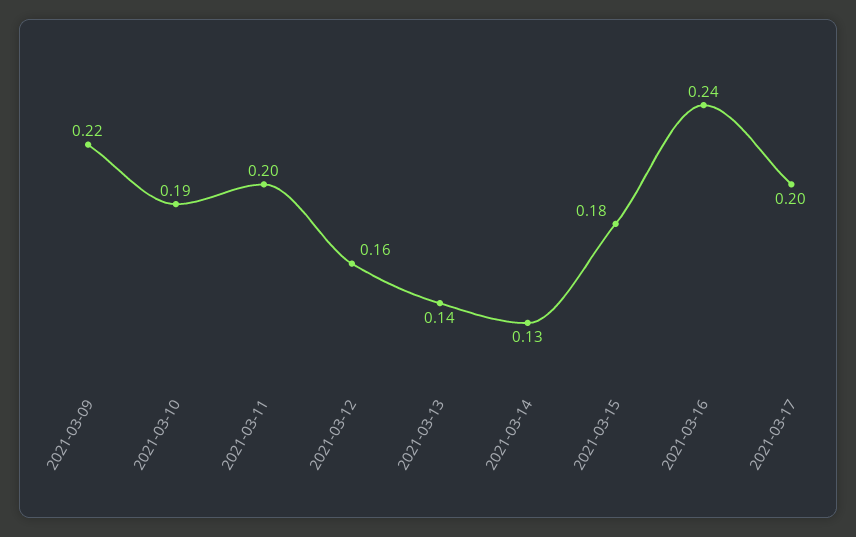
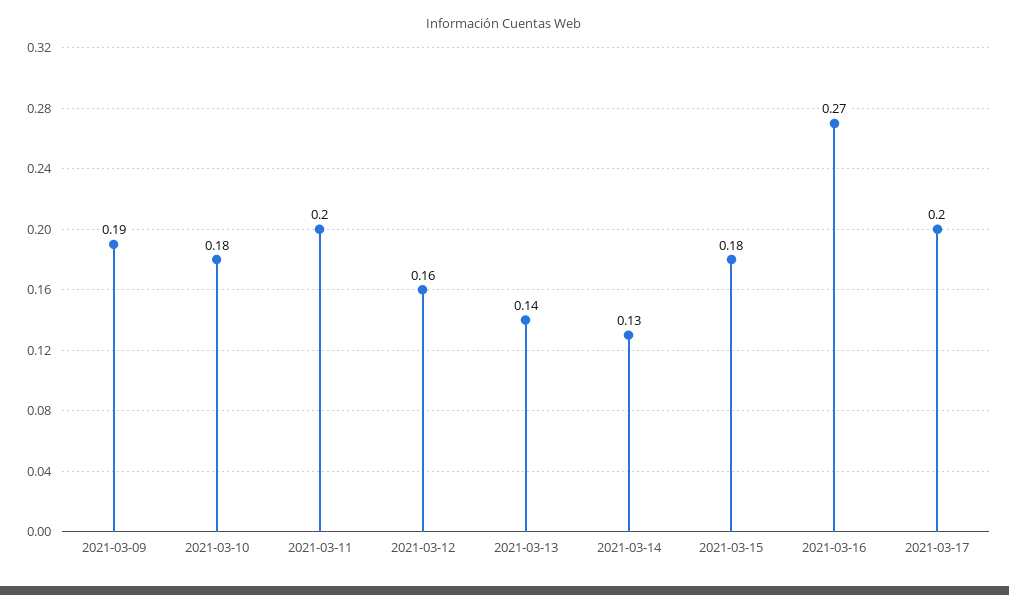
  {
-   "2021-03-09": 0.22,
+   "2021-03-09": 0.19,
-   "2021-03-10": 0.19,
+   "2021-03-10": 0.18,
    "2021-03-11": 0.2,
    "2021-03-12": 0.16,
    "2021-03-13": 0.14,
    "2021-03-14": 0.13,
    "2021-03-15": 0.18,
-   "2021-03-16": 0.24,
+   "2021-03-16": 0.27,
    "2021-03-17": 0.2
  }

